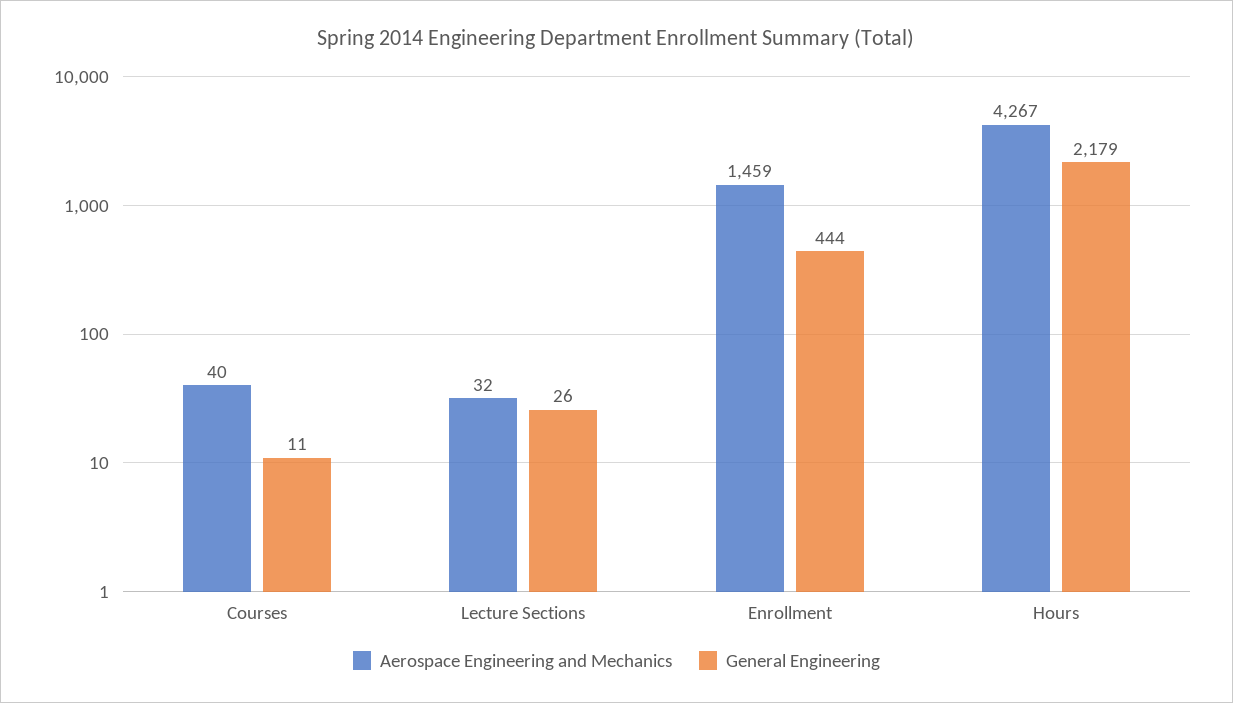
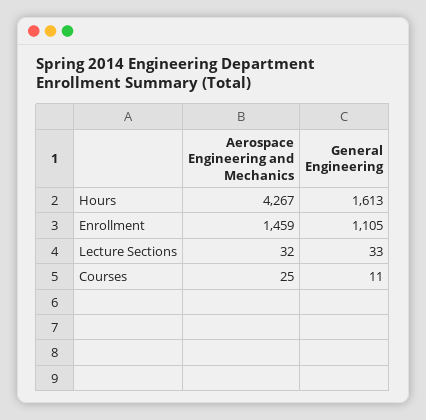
  {
    "Aerospace Engineering and Mechanics": {
-     "Courses": 40,
+     "Courses": 25,
      "Lecture Sections": 32,
      "Enrollment": 1459,
      "Hours": 4267
    },
    "General Engineering": {
      "Courses": 11,
-     "Lecture Sections": 26,
+     "Lecture Sections": 33,
-     "Enrollment": 444,
+     "Enrollment": 1105,
-     "Hours": 2179
+     "Hours": 1613
    }
  }

